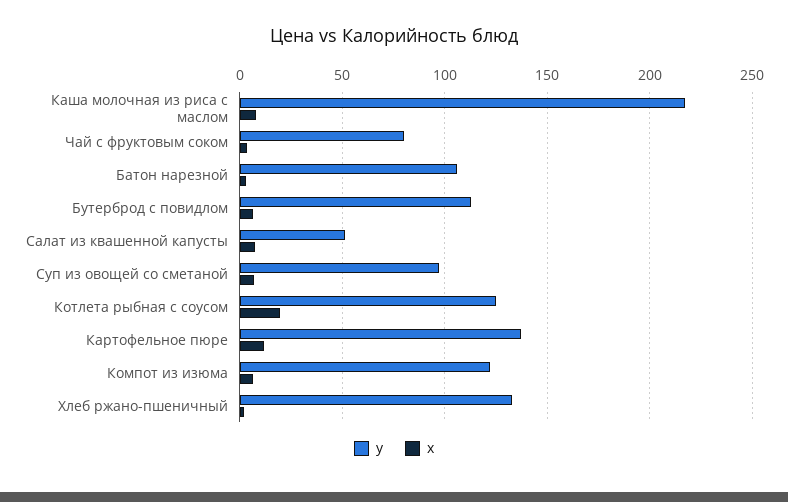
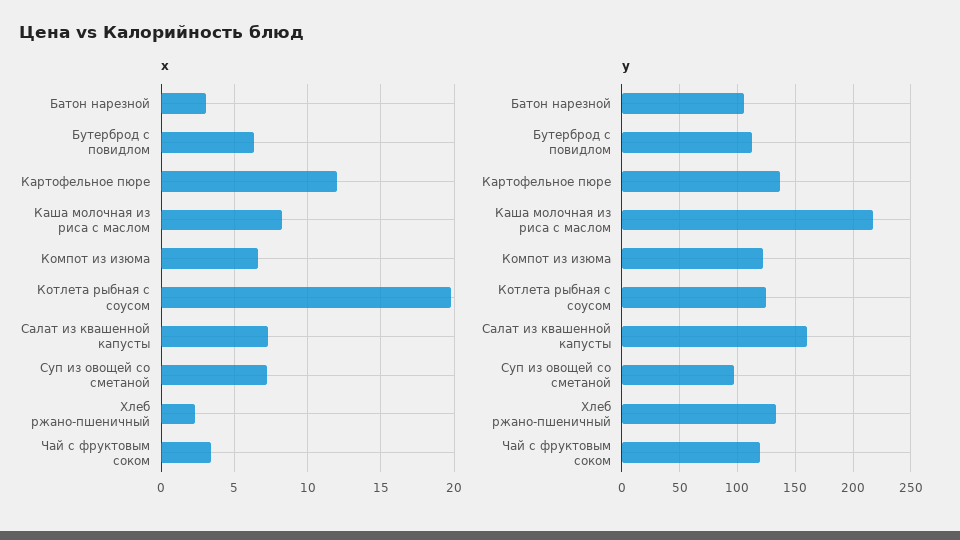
  {
    "y": {
      "Каша молочная из риса с маслом": 215,
-     "Чай с фруктовым соком": 80,
+     "Чай с фруктовым соком": 120,
      "Батон нарезной": 105,
      "Бутерброд с повидлом": 115,
-     "Салат из квашенной капусты": 50,
+     "Салат из квашенной капусты": 160,
      "Суп из овощей со сметаной": 95,
      "Котлета рыбная с соусом": 125,
      "Картофельное пюре": 135,
      "Компот из изюма": 120,
      "Хлеб ржано-пшеничный": 135
    },
    "x": {
      "Каша молочная из риса с маслом": 8,
      "Чай с фруктовым соком": 3.5,
      "Батон нарезной": 3,
      "Бутерброд с повидлом": 6.5,
      "Салат из квашенной капусты": 7.5,
      "Суп из овощей со сметаной": 7.5,
      "Котлета рыбная с соусом": 20,
      "Картофельное пюре": 12,
      "Компот из изюма": 6.5,
      "Хлеб ржано-пшеничный": 2.5
    }
  }

